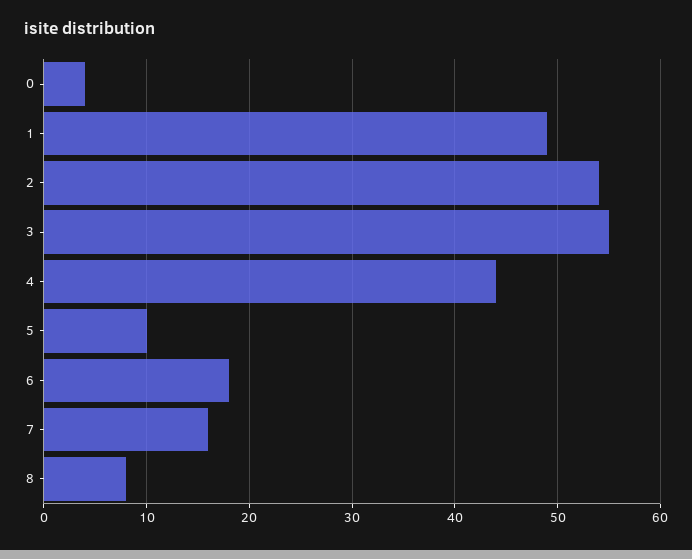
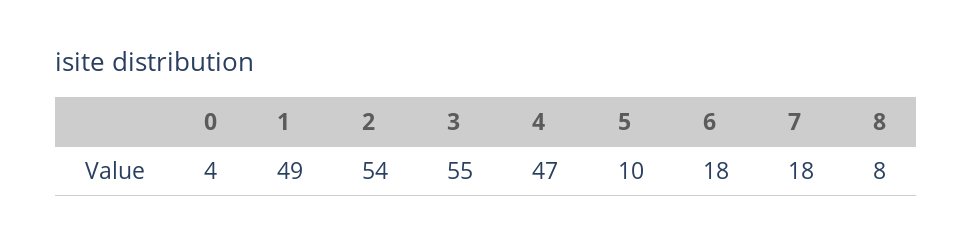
  {
    "0": 4,
    "1": 49,
    "2": 54,
    "3": 55,
-   "4": 44,
+   "4": 47,
    "5": 10,
    "6": 18,
-   "7": 16,
+   "7": 18,
    "8": 8
  }

